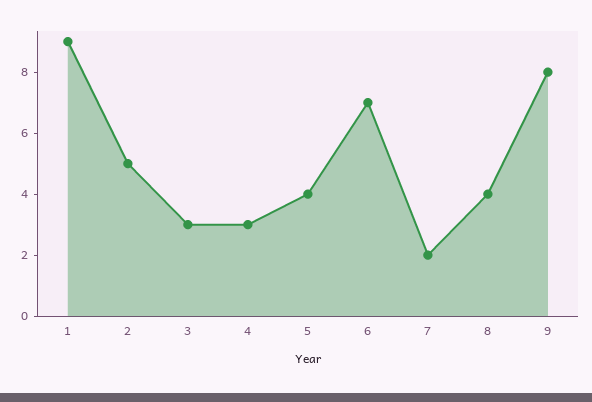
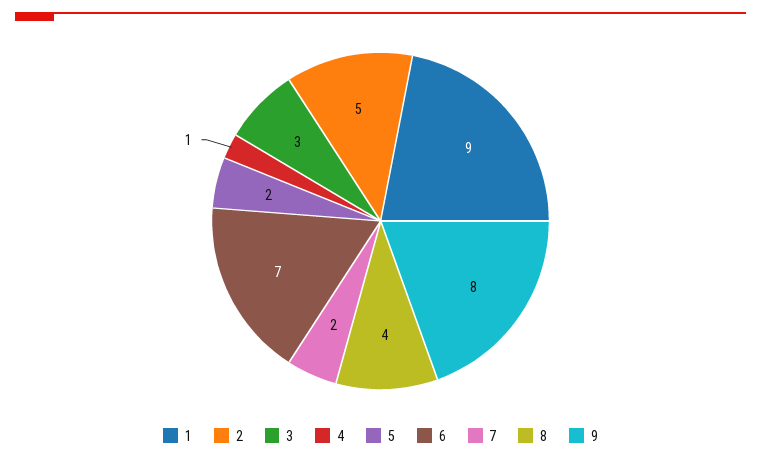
  {
    "1": 9,
    "2": 5,
    "3": 3,
-   "4": 3,
+   "4": 1,
-   "5": 4,
+   "5": 2,
    "6": 7,
    "7": 2,
    "8": 4,
    "9": 8
  }

